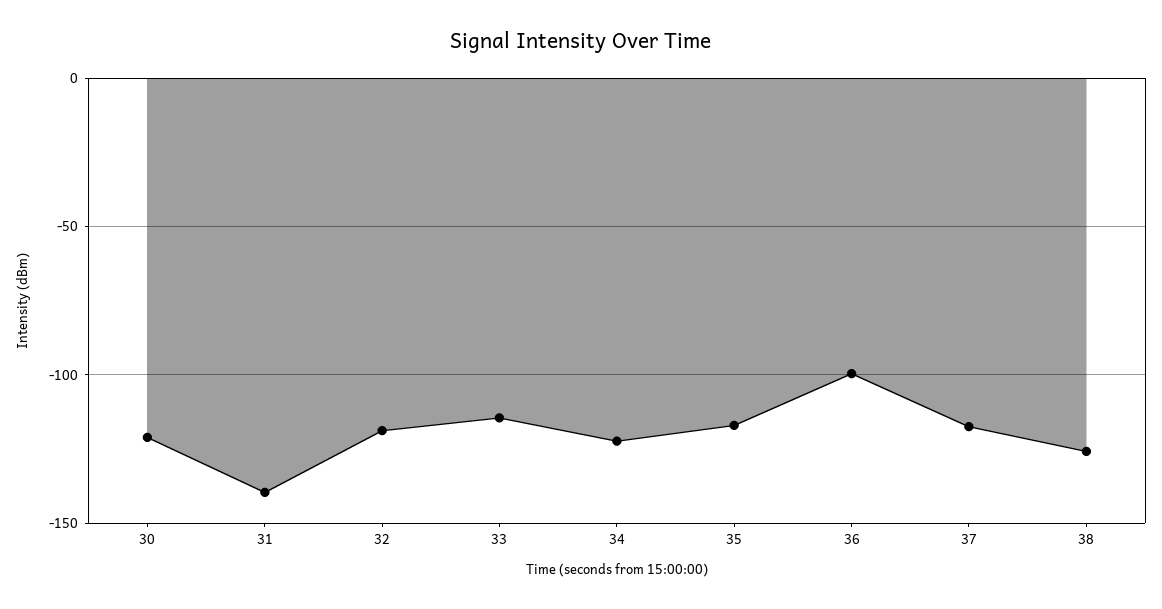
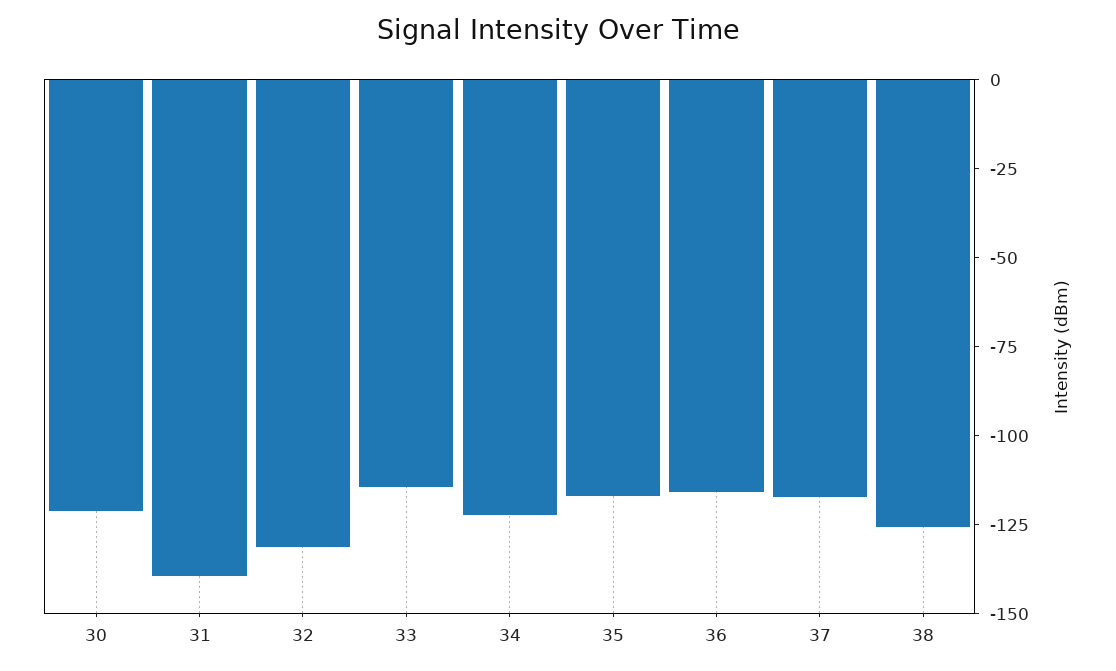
  {
    "30": -120,
    "31": -140,
-   "32": -120,
+   "32": -130,
    "33": -115,
    "34": -120,
    "35": -115,
-   "36": -100,
+   "36": -115,
    "37": -115,
    "38": -125
  }

